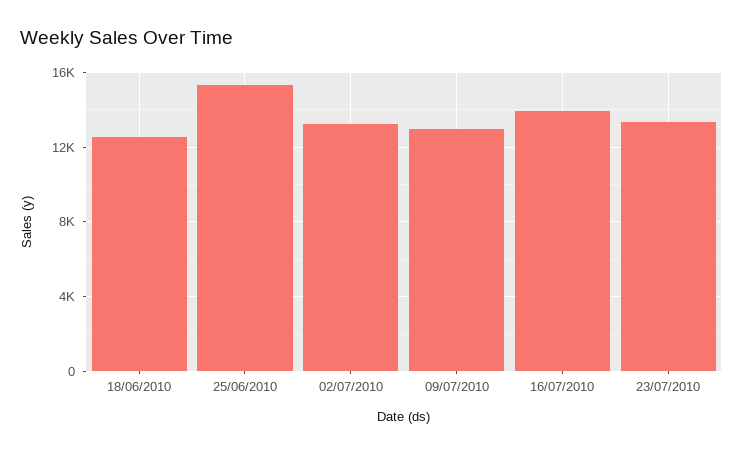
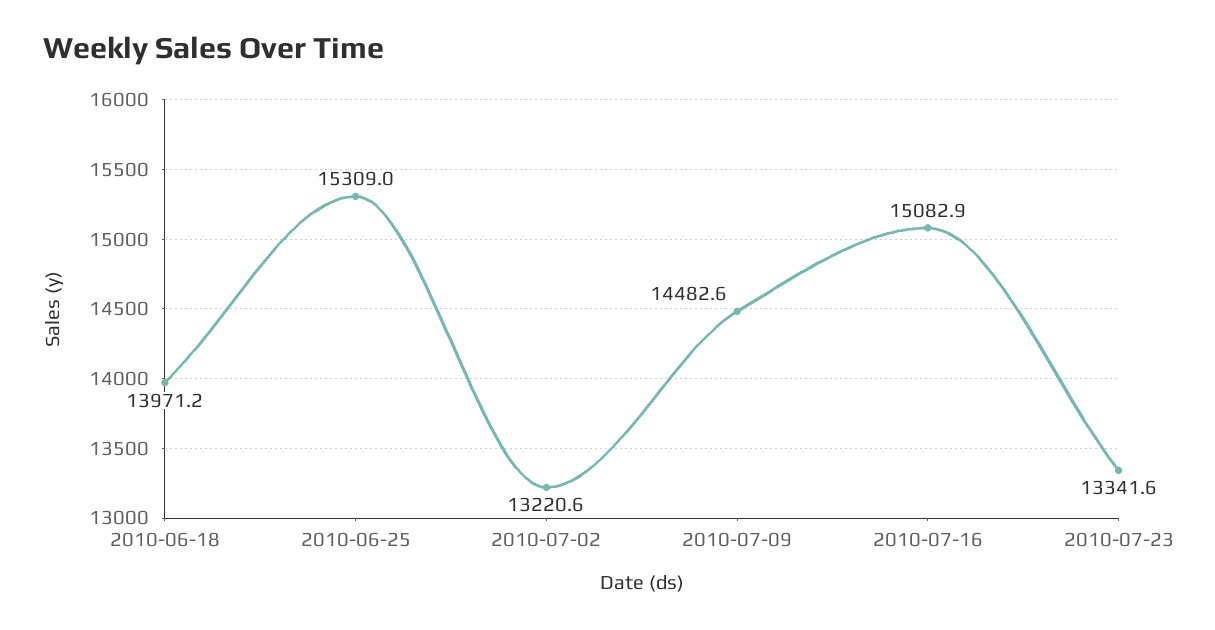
  {
-   "18/06/2010": 12500,
+   "18/06/2010": 13971.2,
    "25/06/2010": 15309,
    "02/07/2010": 13220.6,
-   "09/07/2010": 13000,
+   "09/07/2010": 14482.6,
-   "16/07/2010": 14000,
+   "16/07/2010": 15082.9,
    "23/07/2010": 13341.6
  }

